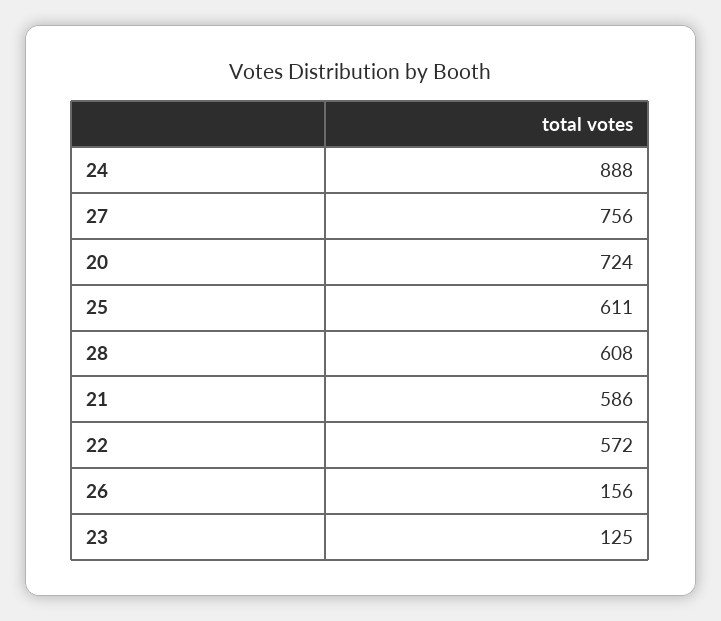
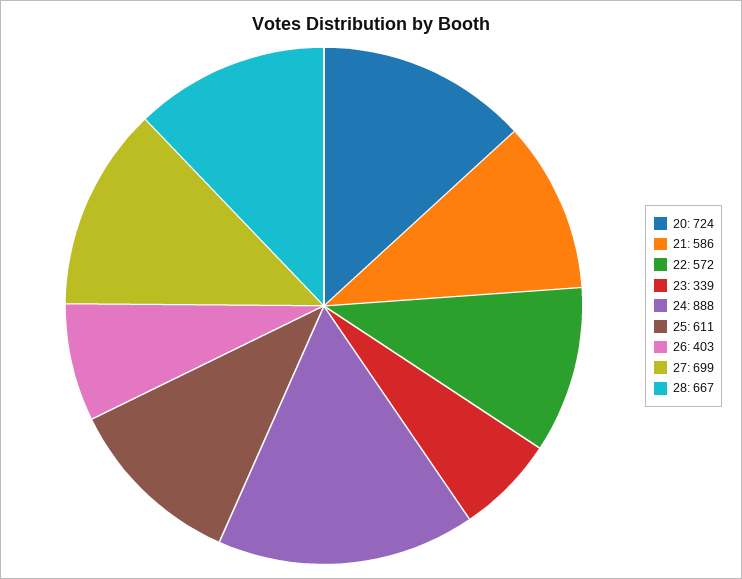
  {
    "24": 888,
-   "27": 756,
+   "27": 699,
    "20": 724,
    "25": 611,
-   "28": 608,
+   "28": 667,
    "21": 586,
    "22": 572,
-   "26": 156,
+   "26": 403,
-   "23": 125
+   "23": 339
  }

